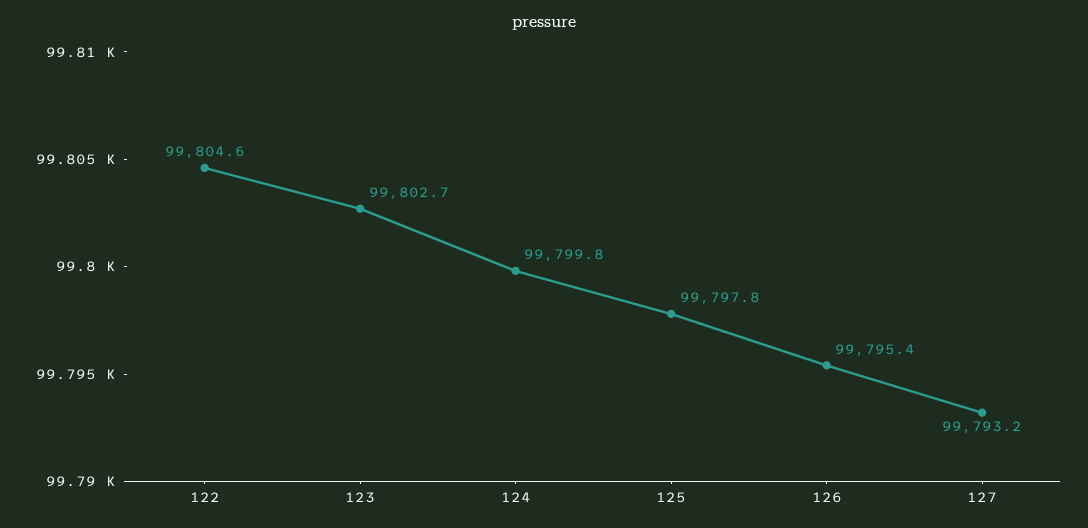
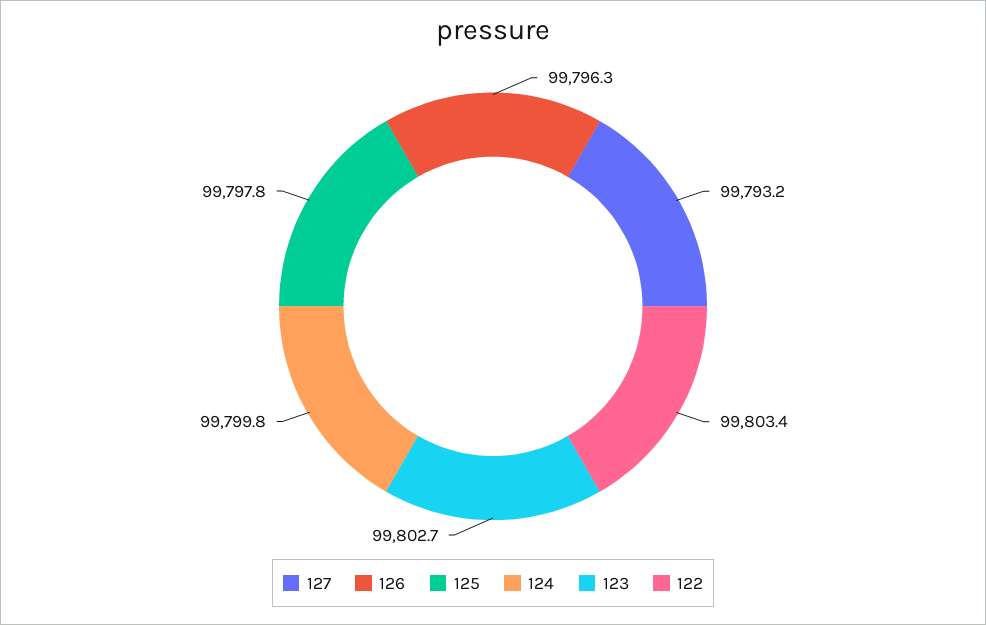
  {
-   "122": 99804.6,
+   "122": 99803.4,
    "123": 99802.7,
    "124": 99799.8,
    "125": 99797.8,
-   "126": 99795.4,
+   "126": 99796.3,
    "127": 99793.2
  }

